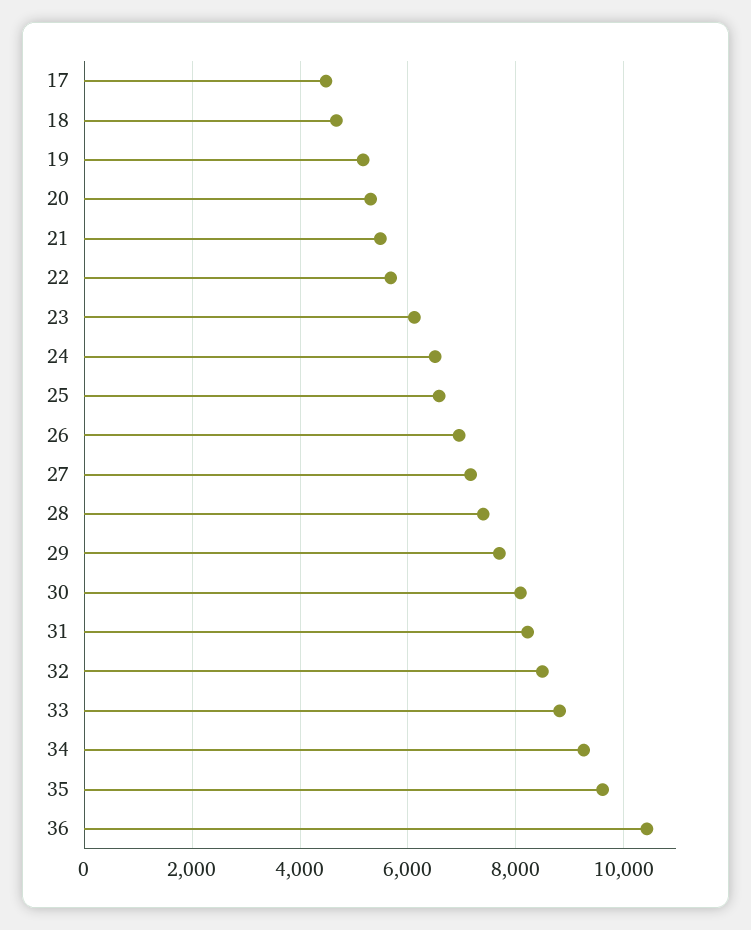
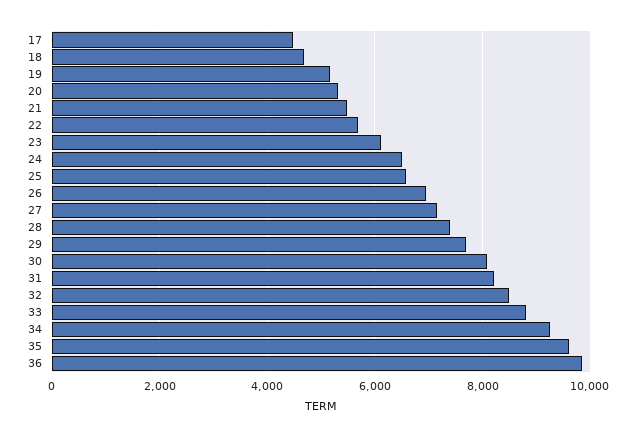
  {
    "17": 4400,
    "18": 4600,
    "19": 5200,
    "20": 5400,
    "21": 5400,
    "22": 5600,
    "23": 6200,
    "24": 6600,
    "25": 6600,
    "26": 7000,
    "27": 7200,
    "28": 7400,
    "29": 7600,
    "30": 8000,
    "31": 8200,
    "32": 8400,
    "33": 8800,
    "34": 9200,
    "35": 9600,
-   "36": 10400
+   "36": 9800
  }

